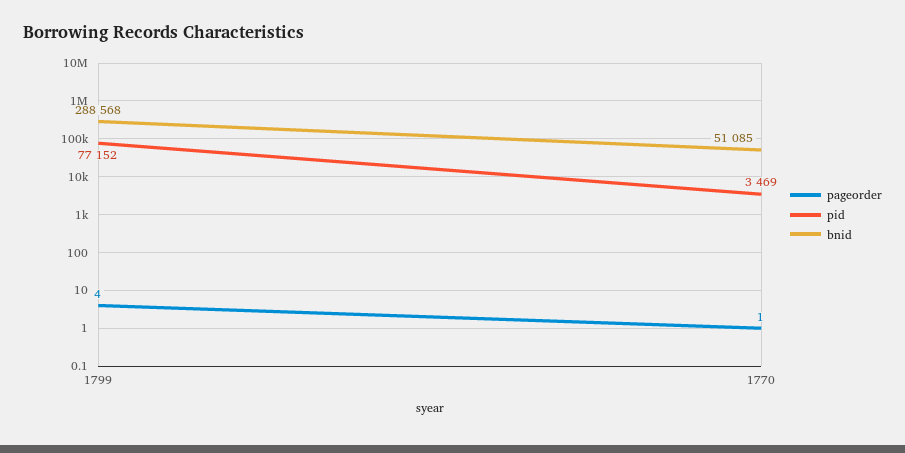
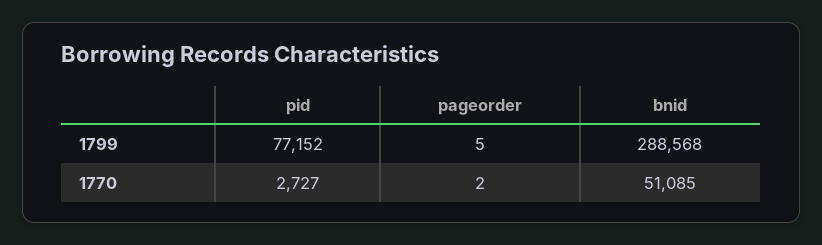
  {
    "pageorder": {
-     "1799": 4,
+     "1799": 5,
-     "1770": 1
+     "1770": 2
    },
    "pid": {
      "1799": 77152,
-     "1770": 3469
+     "1770": 2727
    },
    "bnid": {
      "1799": 288568,
      "1770": 51085
    }
  }

